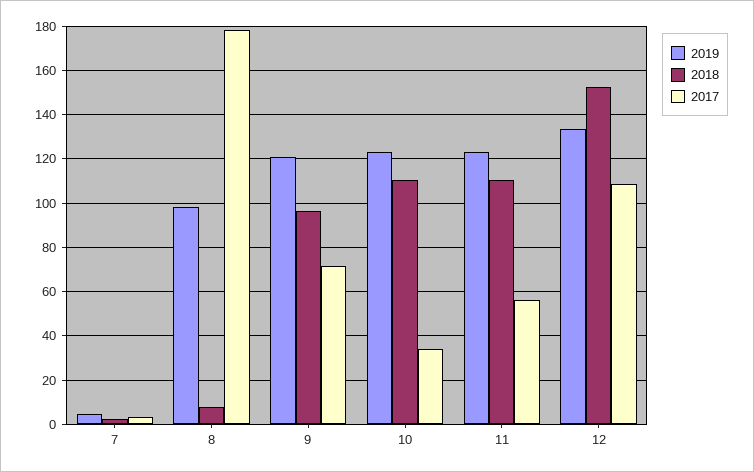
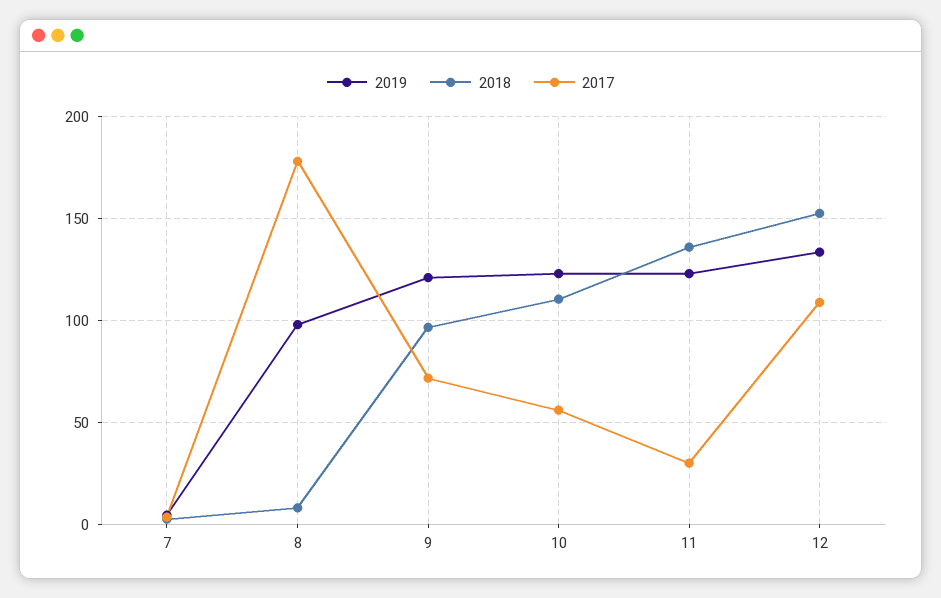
  {
    "2019": {
      "7": 5,
      "8": 100,
      "9": 120,
      "10": 125,
      "11": 125,
      "12": 135
    },
    "2018": {
      "7": 5,
      "8": 10,
      "9": 95,
      "10": 110,
-     "11": 110,
+     "11": 135,
      "12": 155
    },
    "2017": {
      "7": 5,
      "8": 180,
      "9": 70,
-     "10": 35,
+     "10": 55,
-     "11": 55,
+     "11": 30,
      "12": 110
    }
  }

